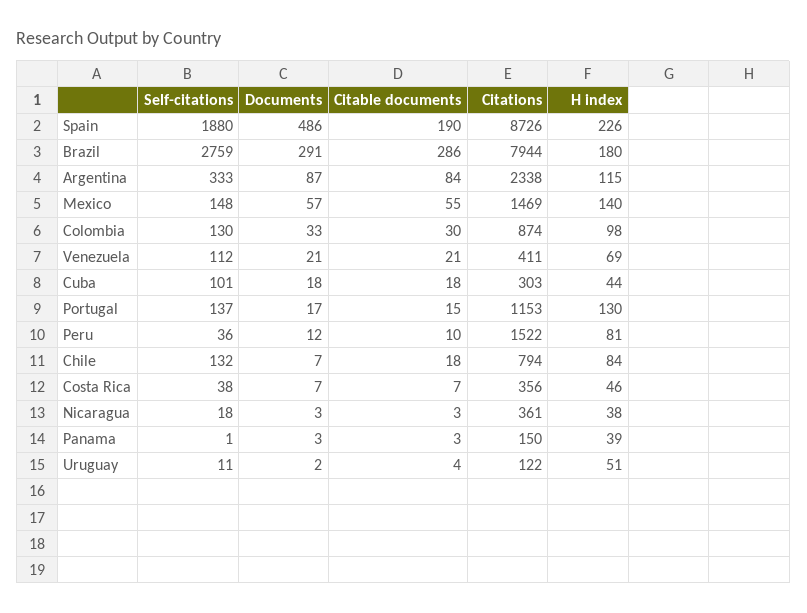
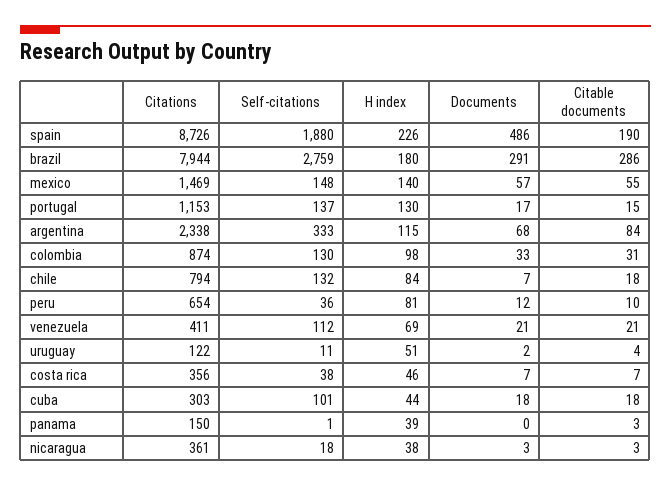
  {
    "Self-citations": {
      "Spain": 1880,
      "Brazil": 2759,
      "Argentina": 333,
      "Mexico": 148,
      "Colombia": 130,
      "Venezuela": 112,
      "Cuba": 101,
      "Portugal": 137,
      "Peru": 36,
      "Chile": 132,
      "Costa Rica": 38,
      "Nicaragua": 18,
      "Panama": 1,
      "Uruguay": 11
    },
    "Documents": {
      "Spain": 486,
      "Brazil": 291,
-     "Argentina": 87,
+     "Argentina": 68,
      "Mexico": 57,
      "Colombia": 33,
      "Venezuela": 21,
      "Cuba": 18,
      "Portugal": 17,
      "Peru": 12,
      "Chile": 7,
      "Costa Rica": 7,
      "Nicaragua": 3,
-     "Panama": 3,
+     "Panama": 0,
      "Uruguay": 2
    },
    "Citable documents": {
      "Spain": 190,
      "Brazil": 286,
      "Argentina": 84,
      "Mexico": 55,
-     "Colombia": 30,
+     "Colombia": 31,
      "Venezuela": 21,
      "Cuba": 18,
      "Portugal": 15,
      "Peru": 10,
      "Chile": 18,
      "Costa Rica": 7,
      "Nicaragua": 3,
      "Panama": 3,
      "Uruguay": 4
    },
    "Citations": {
      "Spain": 8726,
      "Brazil": 7944,
      "Argentina": 2338,
      "Mexico": 1469,
      "Colombia": 874,
      "Venezuela": 411,
      "Cuba": 303,
      "Portugal": 1153,
-     "Peru": 1522,
+     "Peru": 654,
      "Chile": 794,
      "Costa Rica": 356,
      "Nicaragua": 361,
      "Panama": 150,
      "Uruguay": 122
    },
    "H index": {
      "Spain": 226,
      "Brazil": 180,
      "Argentina": 115,
      "Mexico": 140,
      "Colombia": 98,
      "Venezuela": 69,
      "Cuba": 44,
      "Portugal": 130,
      "Peru": 81,
      "Chile": 84,
      "Costa Rica": 46,
      "Nicaragua": 38,
      "Panama": 39,
      "Uruguay": 51
    }
  }

